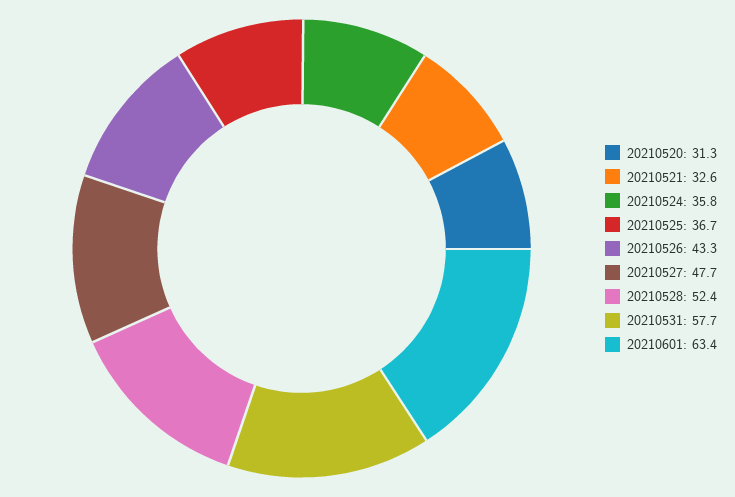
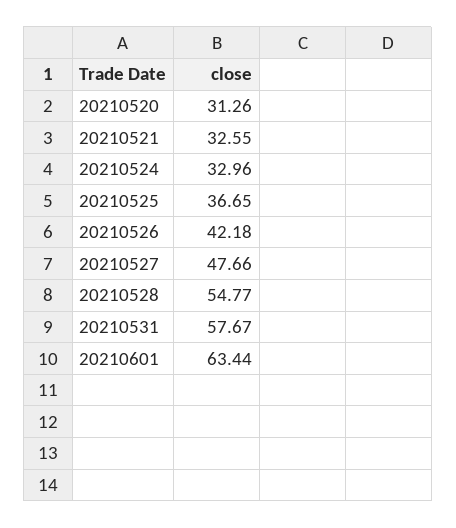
  {
    "20210520": 31.26,
    "20210521": 32.55,
-   "20210524": 35.8,
+   "20210524": 32.96,
    "20210525": 36.65,
-   "20210526": 43.3,
+   "20210526": 42.18,
    "20210527": 47.66,
-   "20210528": 52.4,
+   "20210528": 54.77,
    "20210531": 57.67,
    "20210601": 63.44
  }

